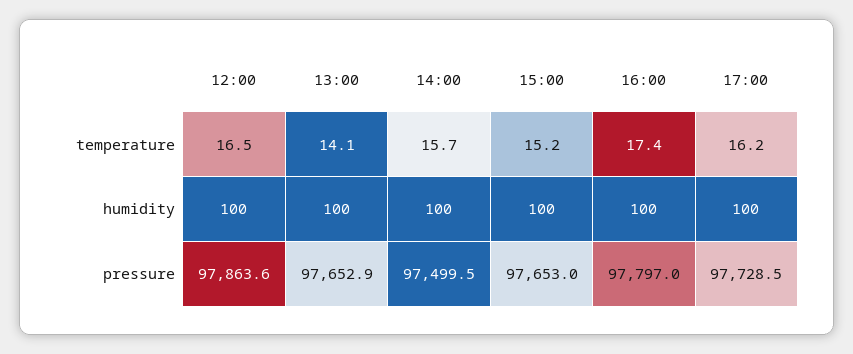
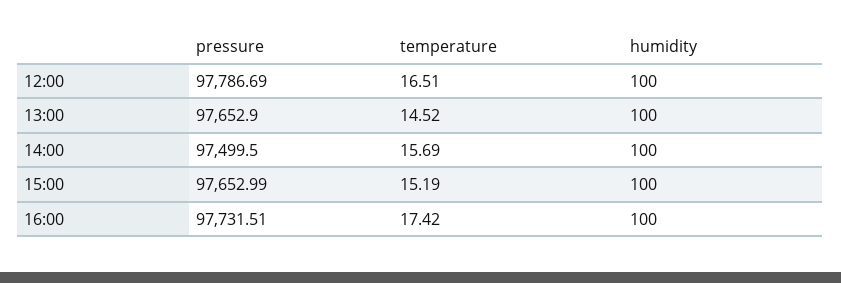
  {
    "12:00": {
      "temperature": 16.51,
      "humidity": 100,
-     "pressure": 97863.6
+     "pressure": 97786.69
    },
    "13:00": {
-     "temperature": 14.1,
+     "temperature": 14.52,
      "humidity": 100,
      "pressure": 97652.9
    },
    "14:00": {
      "temperature": 15.69,
      "humidity": 100,
      "pressure": 97499.5
    },
    "15:00": {
      "temperature": 15.19,
      "humidity": 100,
      "pressure": 97652.99
    },
    "16:00": {
      "temperature": 17.42,
      "humidity": 100,
-     "pressure": 97797
+     "pressure": 97731.51
-   },
+   }
-   "17:00": {
-     "temperature": 16.2,
-     "humidity": 100,
-     "pressure": 97728.5
-   }
  }

